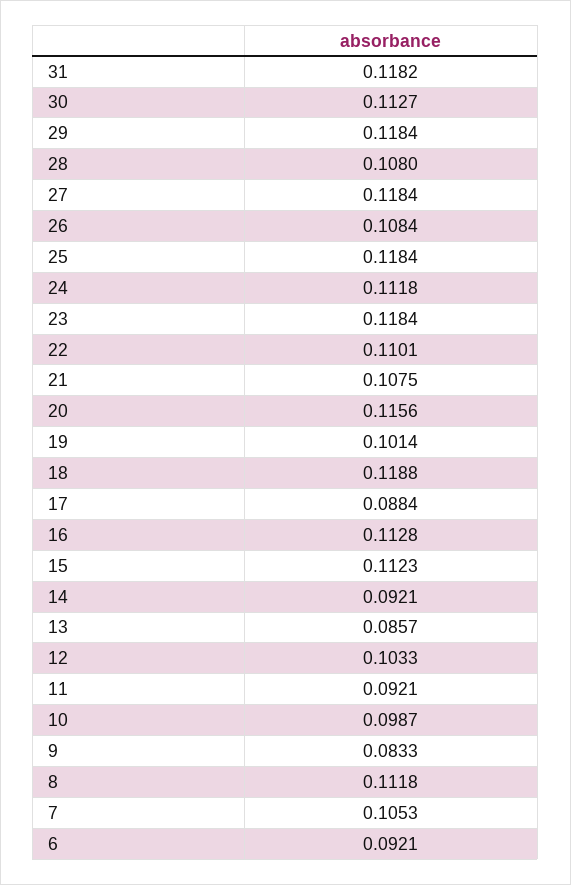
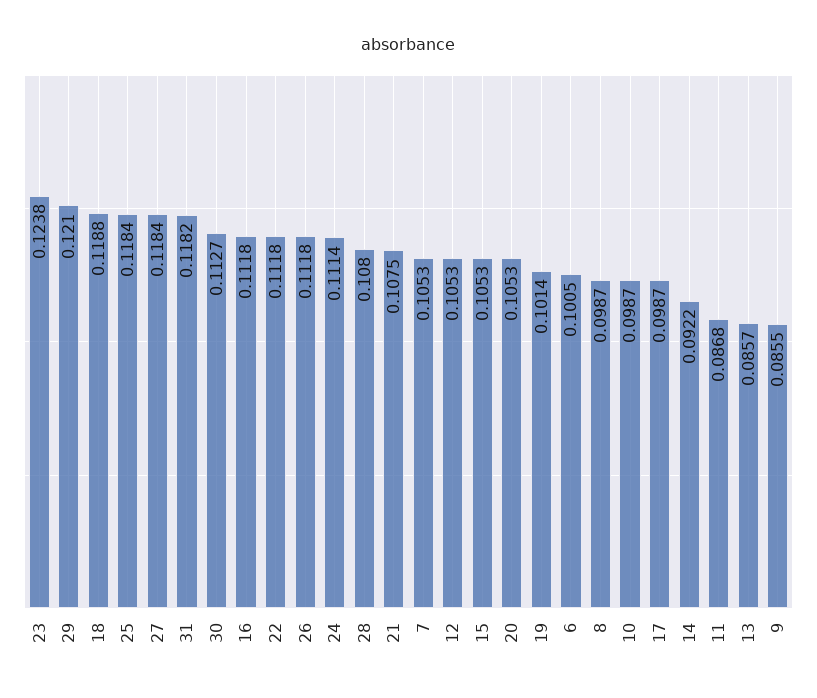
  {
    "31": 0.1182,
    "30": 0.1127,
-   "29": 0.1184,
+   "29": 0.121,
    "28": 0.108,
    "27": 0.1184,
-   "26": 0.1084,
+   "26": 0.1118,
    "25": 0.1184,
-   "24": 0.1118,
+   "24": 0.1114,
-   "23": 0.1184,
+   "23": 0.1238,
-   "22": 0.1101,
+   "22": 0.1118,
    "21": 0.1075,
-   "20": 0.1156,
+   "20": 0.1053,
    "19": 0.1014,
    "18": 0.1188,
-   "17": 0.0884,
+   "17": 0.0987,
-   "16": 0.1128,
+   "16": 0.1118,
-   "15": 0.1123,
+   "15": 0.1053,
-   "14": 0.0921,
+   "14": 0.0922,
    "13": 0.0857,
-   "12": 0.1033,
+   "12": 0.1053,
-   "11": 0.0921,
+   "11": 0.0868,
    "10": 0.0987,
-   "9": 0.0833,
+   "9": 0.0855,
-   "8": 0.1118,
+   "8": 0.0987,
    "7": 0.1053,
-   "6": 0.0921
+   "6": 0.1005
  }

